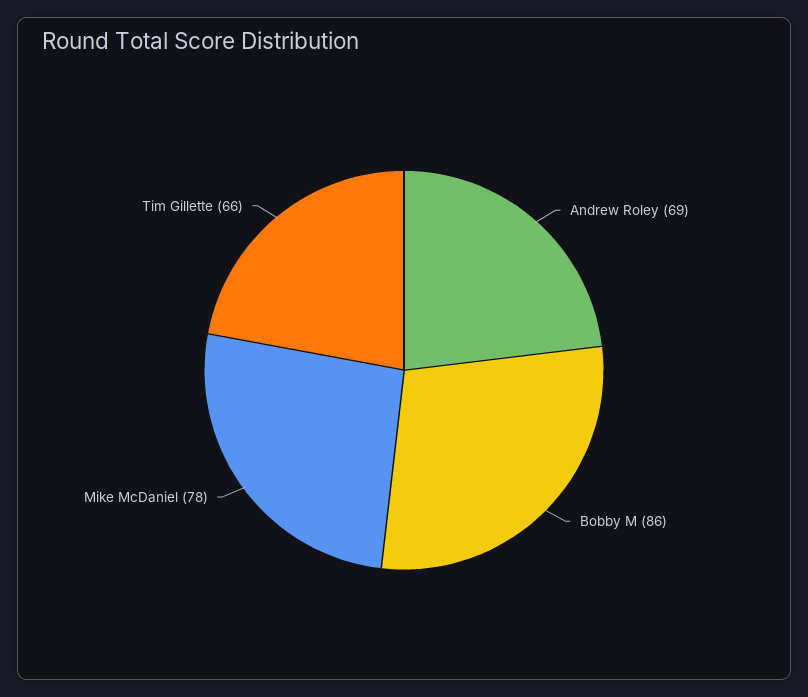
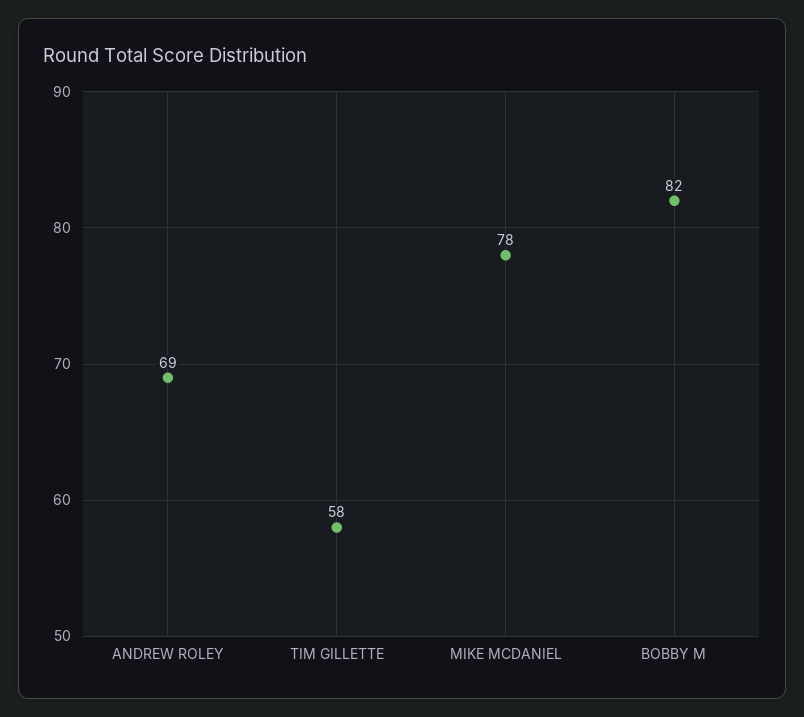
  {
    "Andrew Roley": 69,
-   "Bobby M": 86,
+   "Bobby M": 82,
    "Mike McDaniel": 78,
-   "Tim Gillette": 66
+   "Tim Gillette": 58
  }

